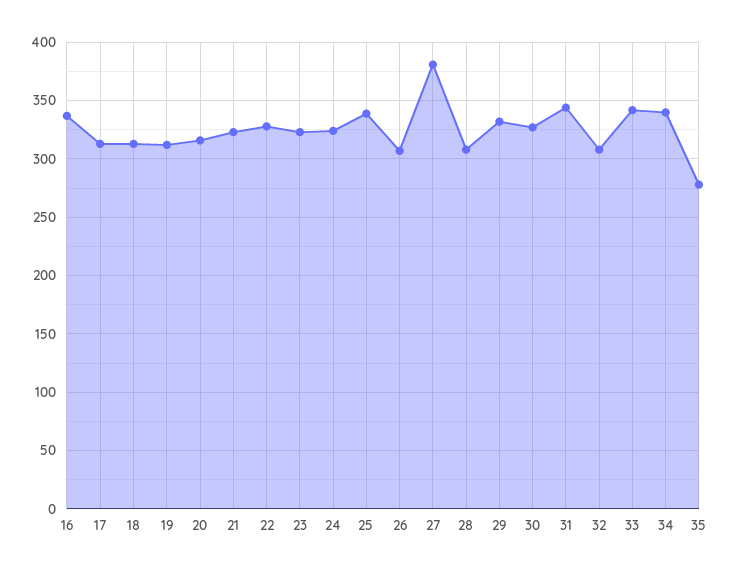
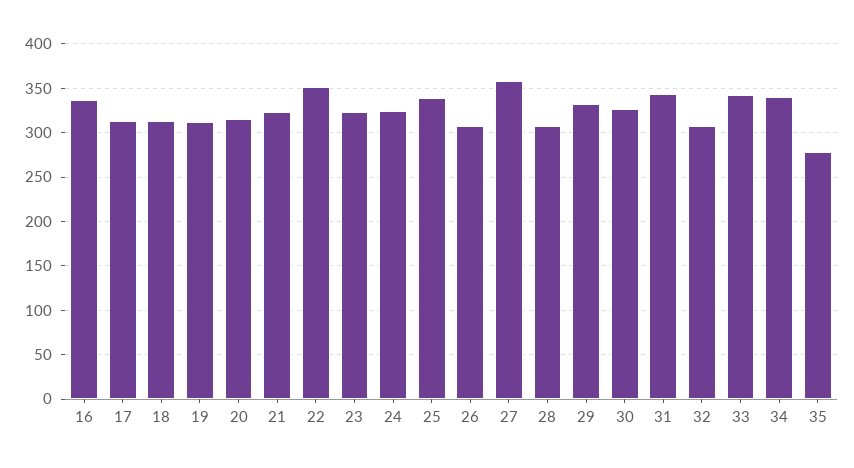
  {
    "16": 340,
    "17": 310,
    "18": 310,
    "19": 310,
    "20": 320,
    "21": 320,
-   "22": 330,
+   "22": 350,
    "23": 320,
    "24": 320,
    "25": 340,
    "26": 310,
-   "27": 380,
+   "27": 360,
    "28": 310,
    "29": 330,
    "30": 330,
    "31": 340,
    "32": 310,
    "33": 340,
    "34": 340,
    "35": 280
  }

